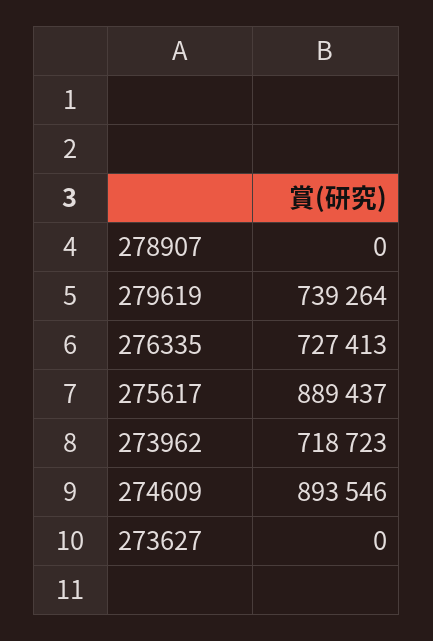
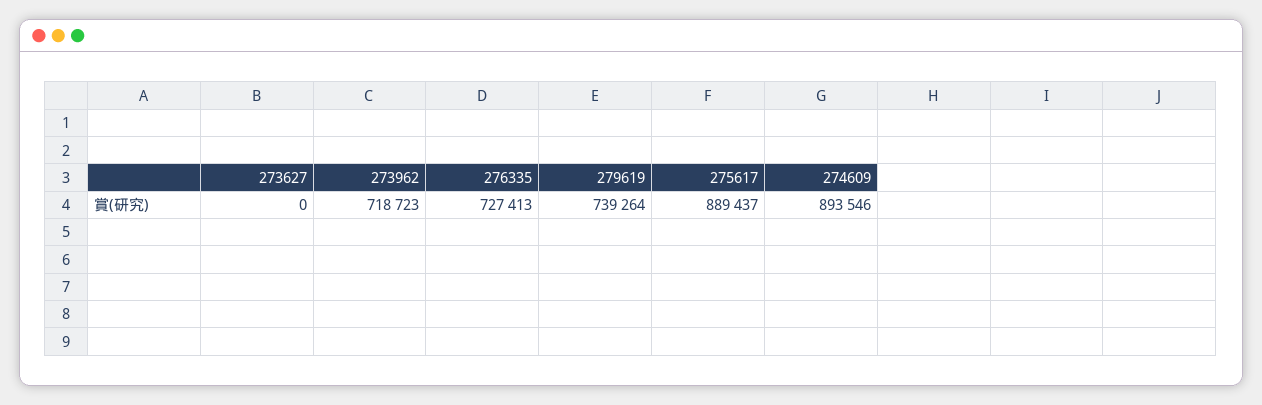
  {
-   "278907": 0,
    "279619": 739264,
    "276335": 727413,
    "275617": 889437,
    "273962": 718723,
    "274609": 893546,
    "273627": 0
  }

